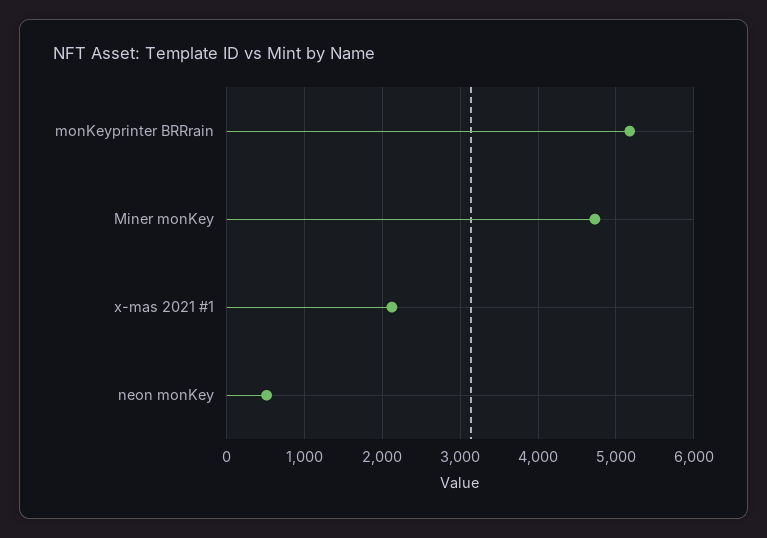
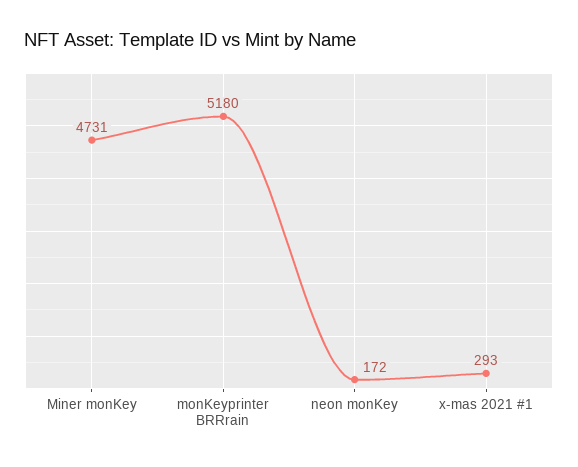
  {
    "monKeyprinter BRRrain": 5180,
    "Miner monKey": 4731,
-   "x-mas 2021 #1": 2100,
+   "x-mas 2021 #1": 293,
-   "neon monKey": 500
+   "neon monKey": 172
  }

